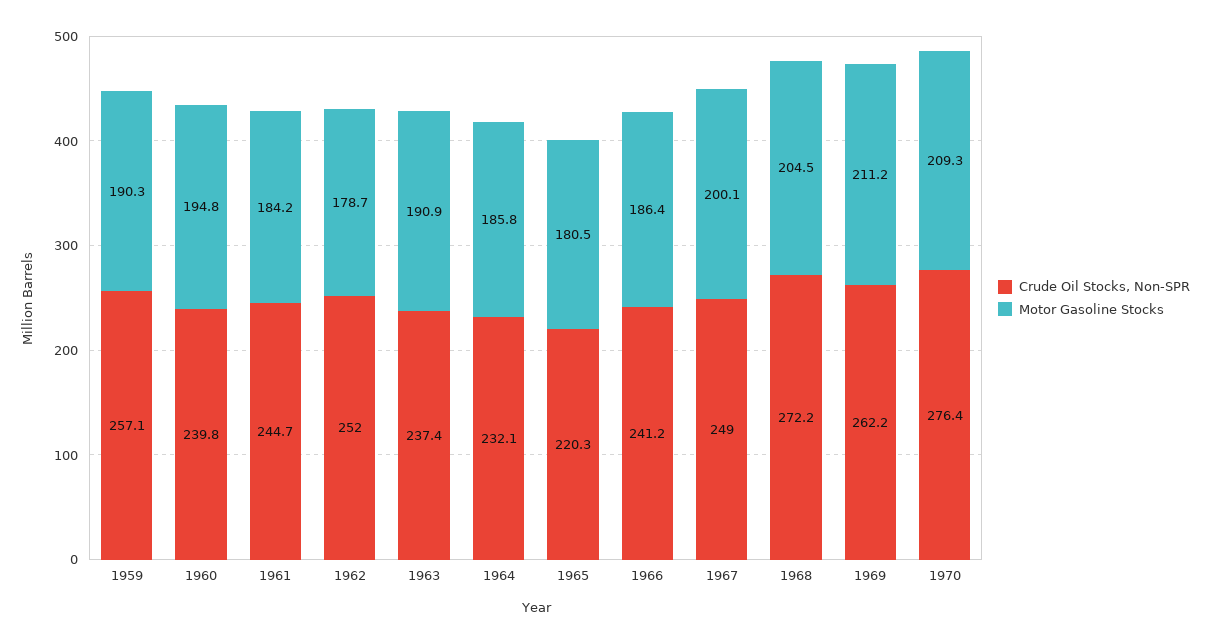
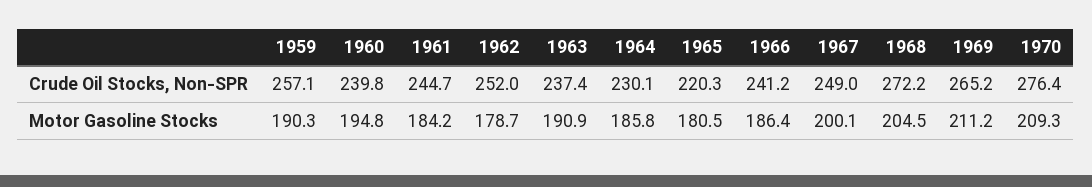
  {
    "Crude Oil Stocks, Non-SPR": {
      "1959": 257.1,
      "1960": 239.8,
      "1961": 244.7,
      "1962": 252,
      "1963": 237.4,
-     "1964": 232.1,
+     "1964": 230.1,
      "1965": 220.3,
      "1966": 241.2,
      "1967": 249,
      "1968": 272.2,
-     "1969": 262.2,
+     "1969": 265.2,
      "1970": 276.4
    },
    "Motor Gasoline Stocks": {
      "1959": 190.3,
      "1960": 194.8,
      "1961": 184.2,
      "1962": 178.7,
      "1963": 190.9,
      "1964": 185.8,
      "1965": 180.5,
      "1966": 186.4,
      "1967": 200.1,
      "1968": 204.5,
      "1969": 211.2,
      "1970": 209.3
    }
  }

